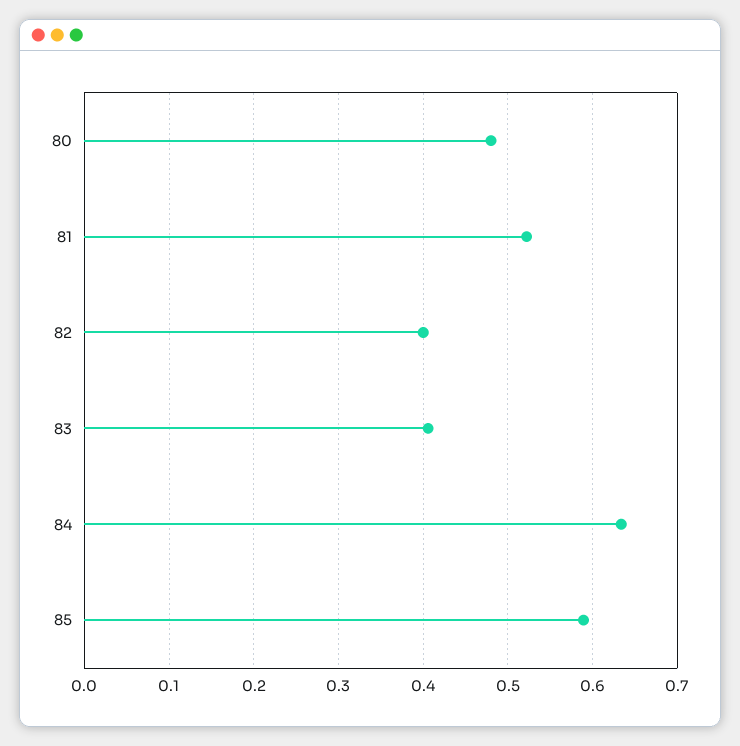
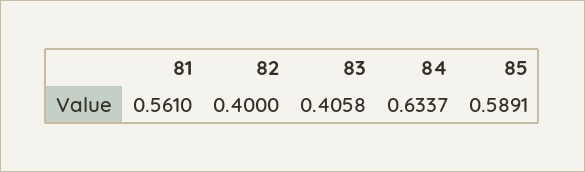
  {
-   "80": 0.48,
-   "81": 0.52,
+   "81": 0.561,
    "82": 0.4,
    "83": 0.4058,
    "84": 0.6337,
    "85": 0.5891
  }

